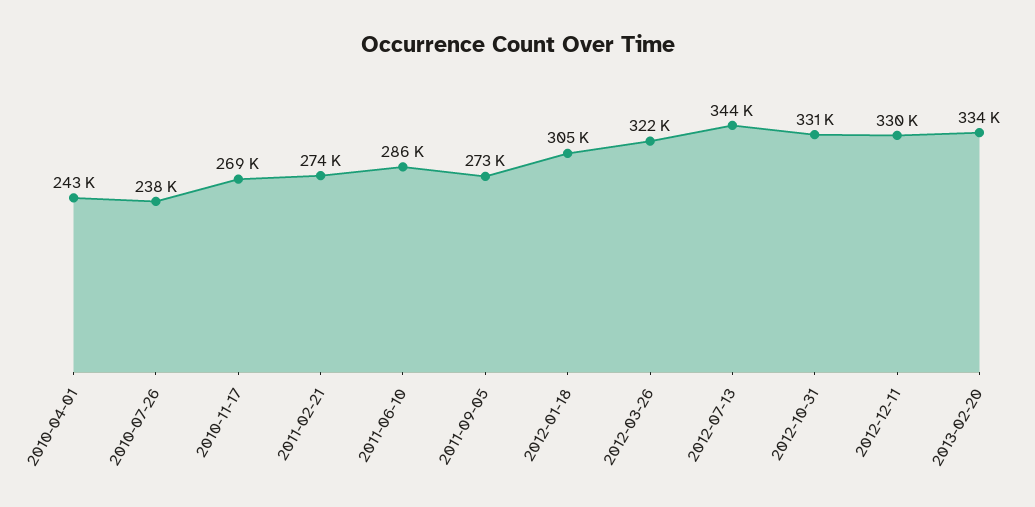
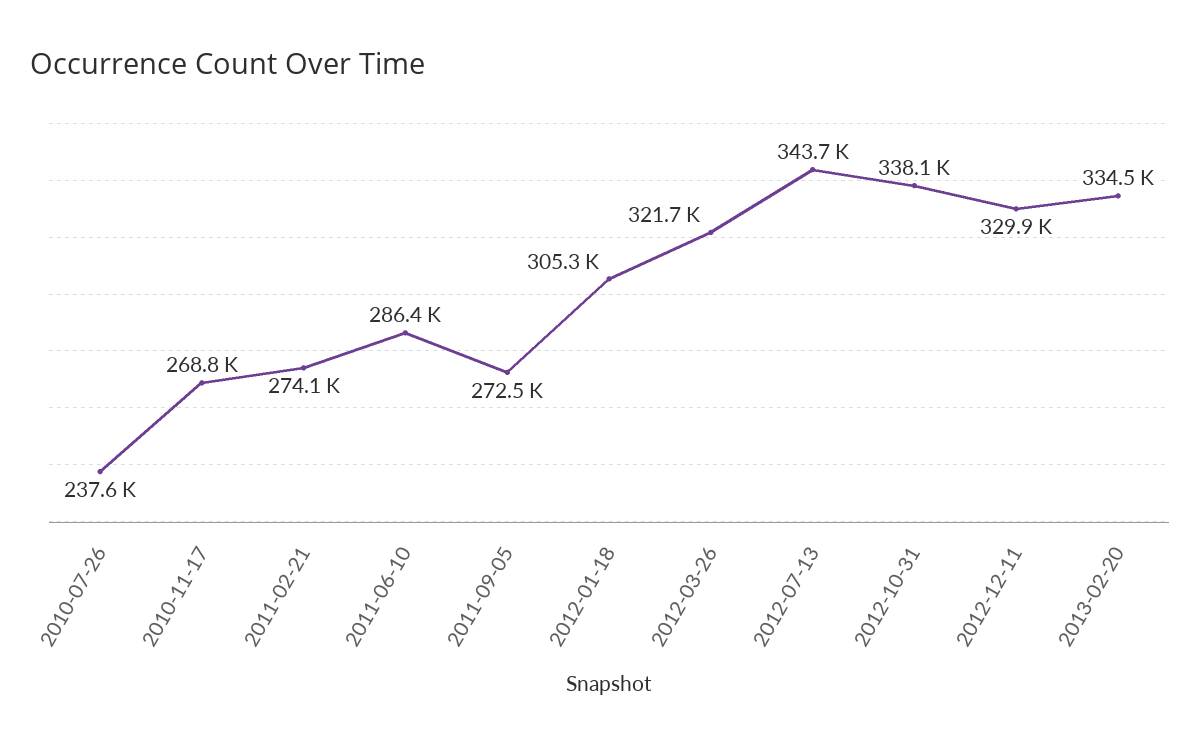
  {
-   "2010-04-01": 243000,
    "2010-07-26": 237600,
    "2010-11-17": 268800,
    "2011-02-21": 274100,
    "2011-06-10": 286400,
    "2011-09-05": 272500,
    "2012-01-18": 305300,
    "2012-03-26": 321700,
    "2012-07-13": 343700,
-   "2012-10-31": 331000,
+   "2012-10-31": 338100,
    "2012-12-11": 329900,
    "2013-02-20": 334500
  }

